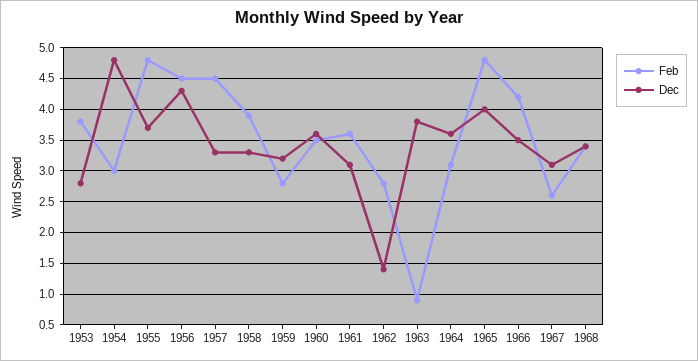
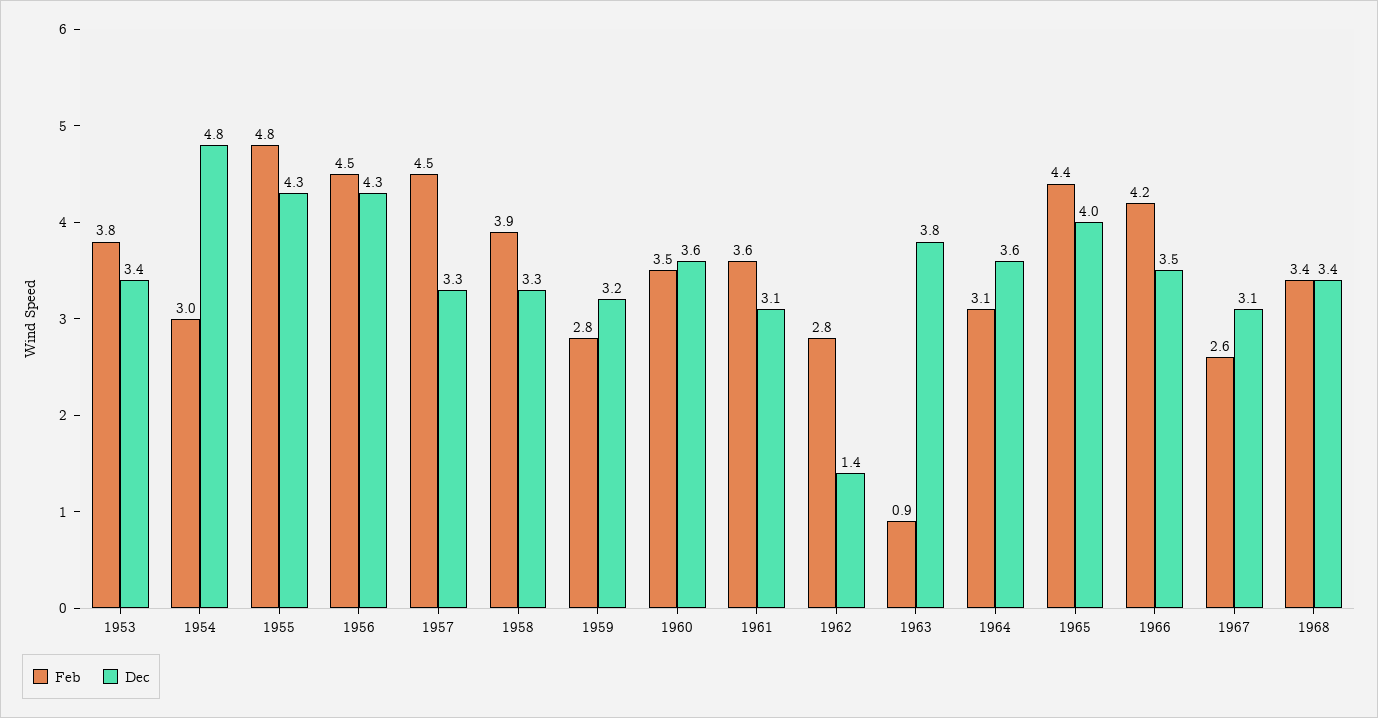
  {
    "Feb": {
      "1953": 3.8,
      "1954": 3,
      "1955": 4.8,
      "1956": 4.5,
      "1957": 4.5,
      "1958": 3.9,
      "1959": 2.8,
      "1960": 3.5,
      "1961": 3.6,
      "1962": 2.8,
      "1963": 0.9,
      "1964": 3.1,
-     "1965": 4.8,
+     "1965": 4.4,
      "1966": 4.2,
      "1967": 2.6,
      "1968": 3.4
    },
    "Dec": {
-     "1953": 2.8,
+     "1953": 3.4,
      "1954": 4.8,
-     "1955": 3.7,
+     "1955": 4.3,
      "1956": 4.3,
      "1957": 3.3,
      "1958": 3.3,
      "1959": 3.2,
      "1960": 3.6,
      "1961": 3.1,
      "1962": 1.4,
      "1963": 3.8,
      "1964": 3.6,
      "1965": 4,
      "1966": 3.5,
      "1967": 3.1,
      "1968": 3.4
    }
  }

